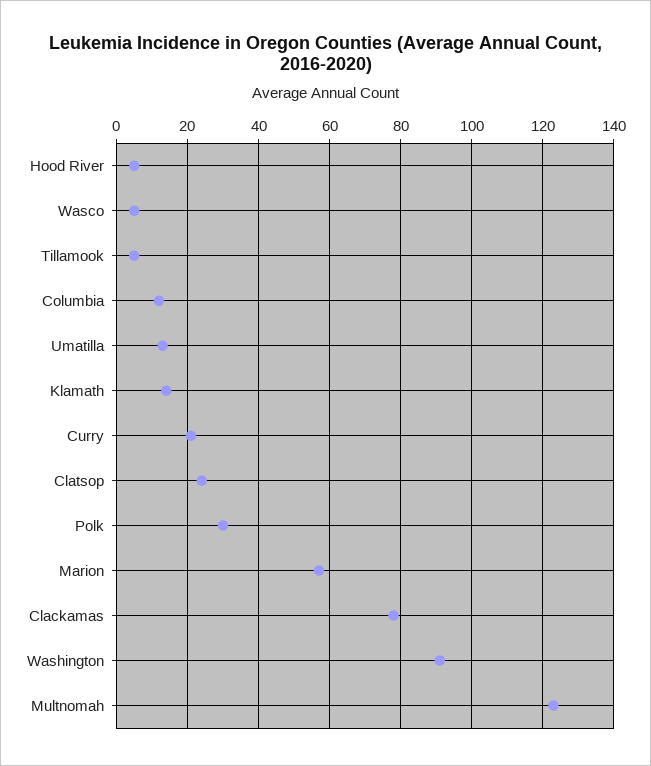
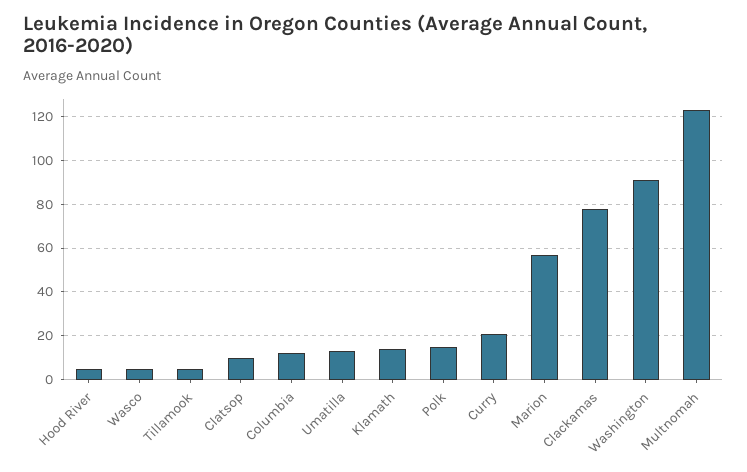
  {
    "Hood River": 5,
    "Wasco": 5,
    "Tillamook": 5,
    "Columbia": 10,
    "Umatilla": 15,
    "Klamath": 15,
    "Curry": 20,
-   "Clatsop": 25,
+   "Clatsop": 10,
-   "Polk": 30,
+   "Polk": 15,
    "Marion": 55,
    "Clackamas": 80,
    "Washington": 90,
    "Multnomah": 125
  }

